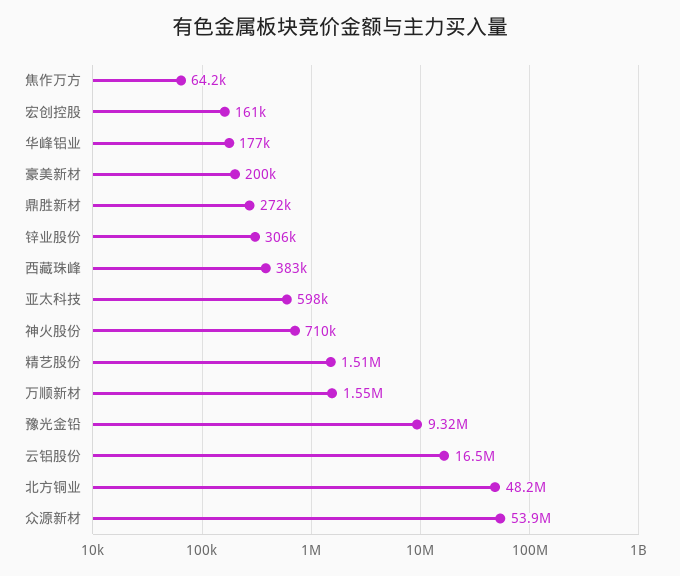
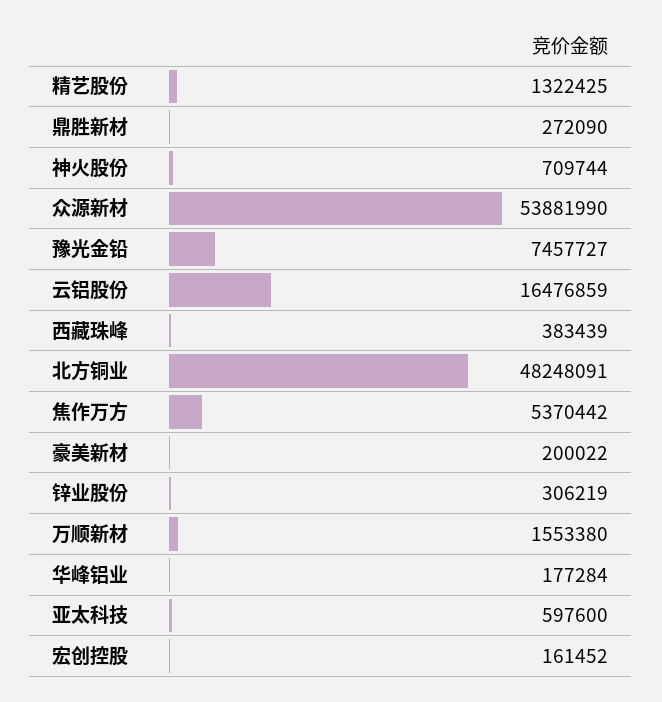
  {
-   "焦作万方": 64200,
+   "焦作万方": 5370442,
    "宏创控股": 161452,
    "华峰铝业": 177284,
    "豪美新材": 200022,
    "鼎胜新材": 272090,
    "锌业股份": 306219,
    "西藏珠峰": 383439,
    "亚太科技": 597600,
    "神火股份": 709744,
-   "精艺股份": 1510000,
+   "精艺股份": 1322425,
    "万顺新材": 1553380,
-   "豫光金铅": 9320000,
+   "豫光金铅": 7457727,
    "云铝股份": 16476859,
    "北方铜业": 48248091,
    "众源新材": 53881990
  }

